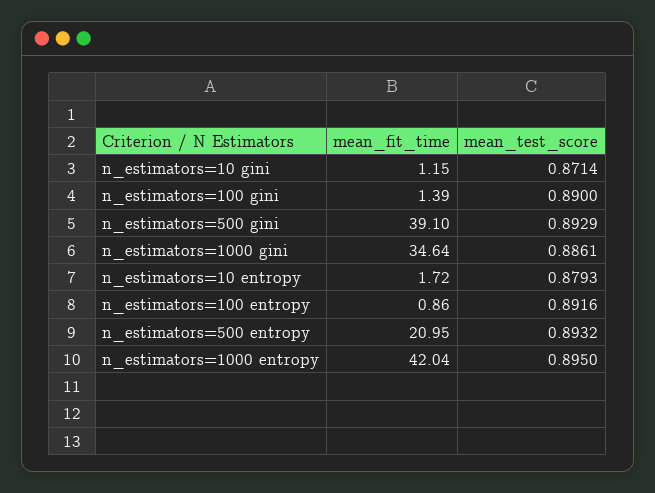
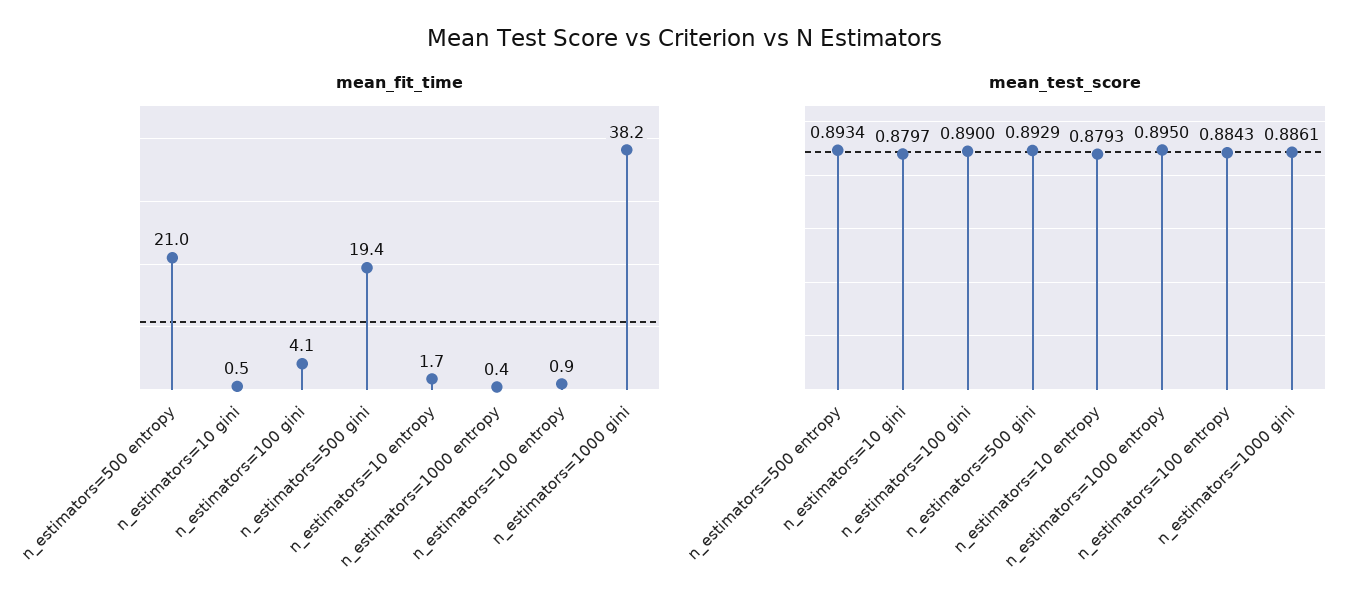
  {
    "mean_fit_time": {
-     "n_estimators=10 gini": 1.15,
+     "n_estimators=10 gini": 0.5,
-     "n_estimators=100 gini": 1.39,
+     "n_estimators=100 gini": 4.1,
-     "n_estimators=500 gini": 39.1,
+     "n_estimators=500 gini": 19.4,
-     "n_estimators=1000 gini": 34.64,
+     "n_estimators=1000 gini": 38.2,
      "n_estimators=10 entropy": 1.72,
      "n_estimators=100 entropy": 0.86,
      "n_estimators=500 entropy": 20.95,
-     "n_estimators=1000 entropy": 42.04
+     "n_estimators=1000 entropy": 0.4
    },
    "mean_test_score": {
-     "n_estimators=10 gini": 0.8714,
+     "n_estimators=10 gini": 0.8797,
      "n_estimators=100 gini": 0.89,
      "n_estimators=500 gini": 0.8929,
      "n_estimators=1000 gini": 0.8861,
      "n_estimators=10 entropy": 0.8793,
-     "n_estimators=100 entropy": 0.8916,
+     "n_estimators=100 entropy": 0.8843,
-     "n_estimators=500 entropy": 0.8932,
+     "n_estimators=500 entropy": 0.8934,
      "n_estimators=1000 entropy": 0.895
    }
  }

